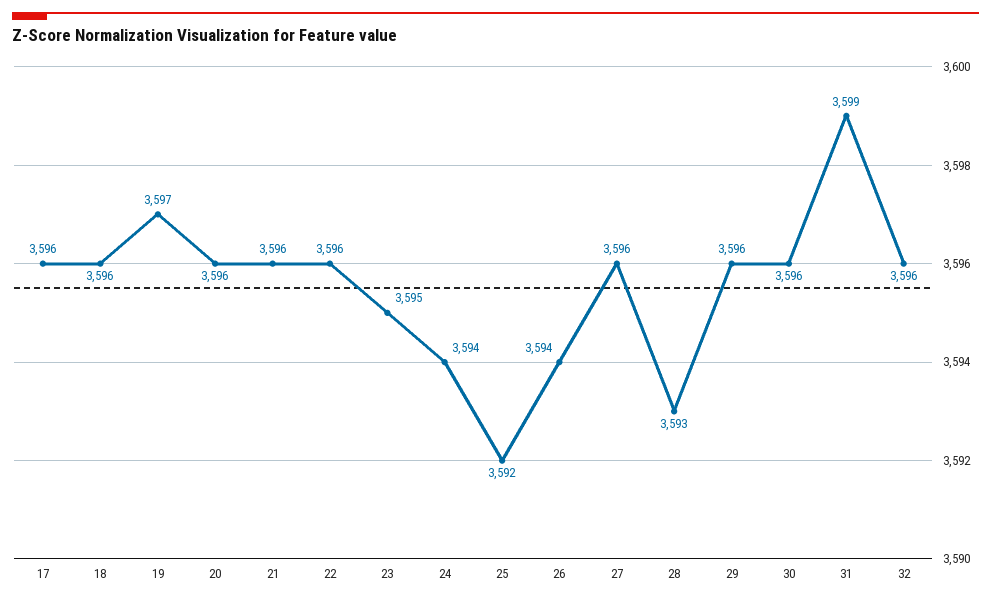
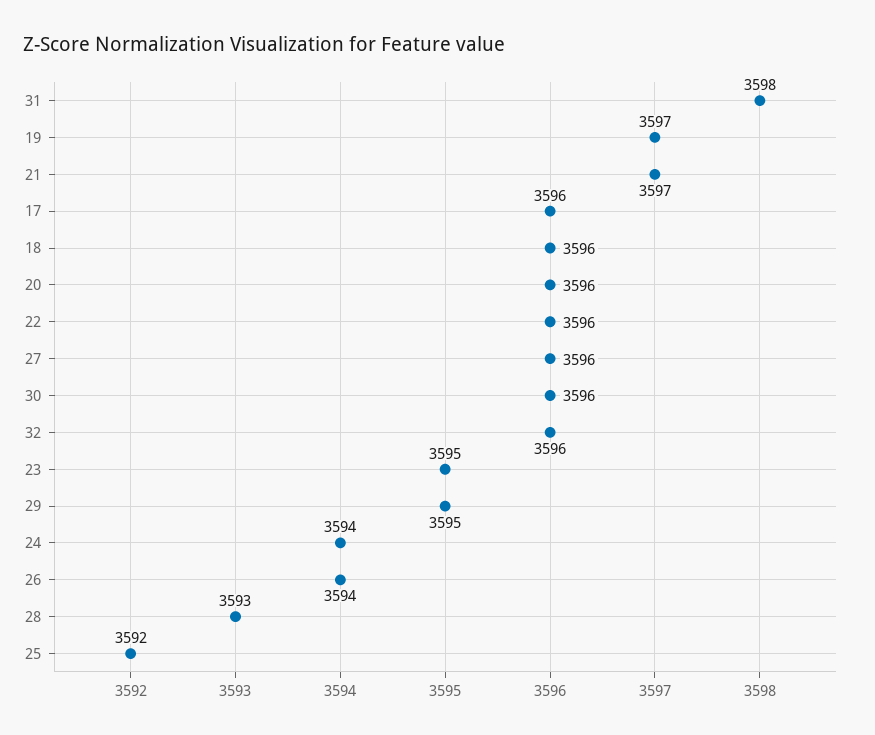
  {
    "17": 3596,
    "18": 3596,
    "19": 3597,
    "20": 3596,
-   "21": 3596,
+   "21": 3597,
    "22": 3596,
    "23": 3595,
    "24": 3594,
    "25": 3592,
    "26": 3594,
    "27": 3596,
    "28": 3593,
-   "29": 3596,
+   "29": 3595,
    "30": 3596,
-   "31": 3599,
+   "31": 3598,
    "32": 3596
  }

